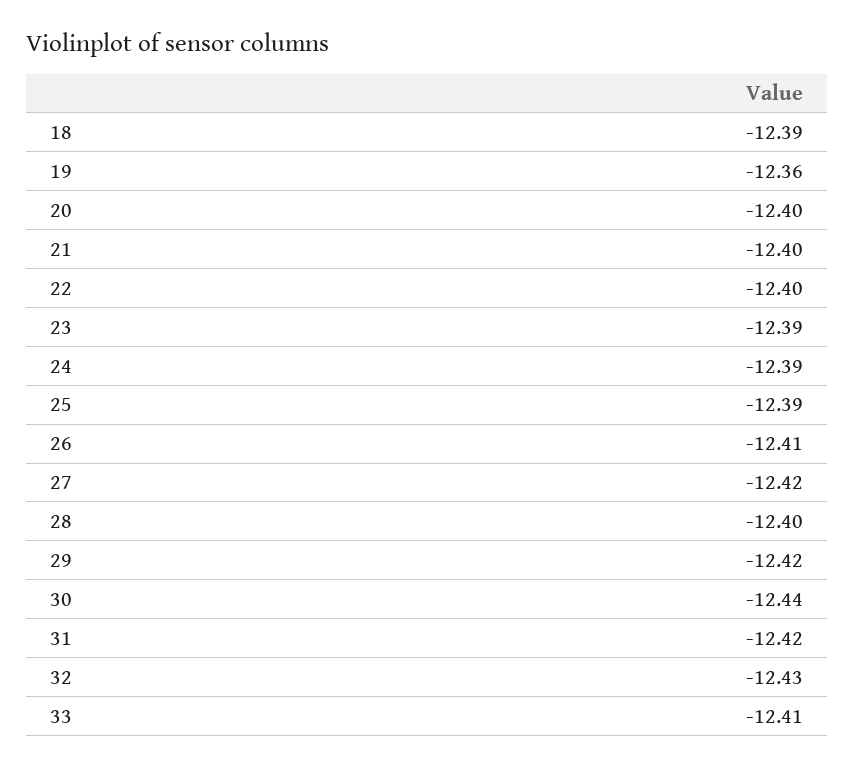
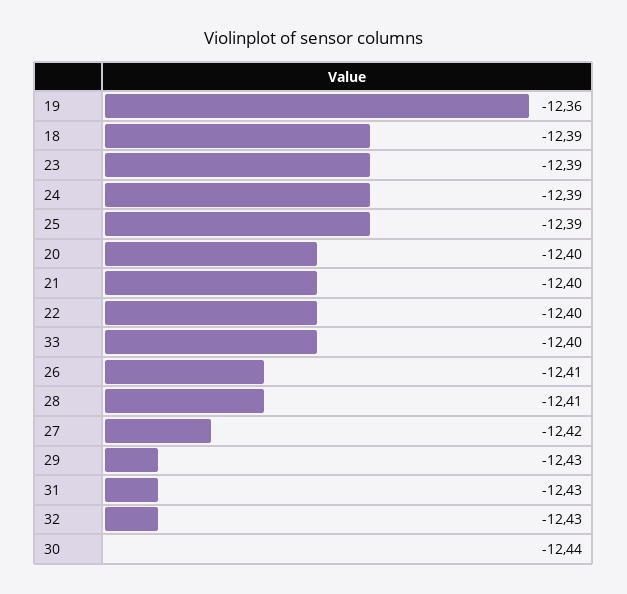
  {
    "18": -12.39,
    "19": -12.36,
    "20": -12.4,
    "21": -12.4,
    "22": -12.4,
    "23": -12.39,
    "24": -12.39,
    "25": -12.39,
    "26": -12.41,
    "27": -12.42,
-   "28": -12.4,
+   "28": -12.41,
-   "29": -12.42,
+   "29": -12.43,
    "30": -12.44,
-   "31": -12.42,
+   "31": -12.43,
    "32": -12.43,
-   "33": -12.41
+   "33": -12.4
  }

